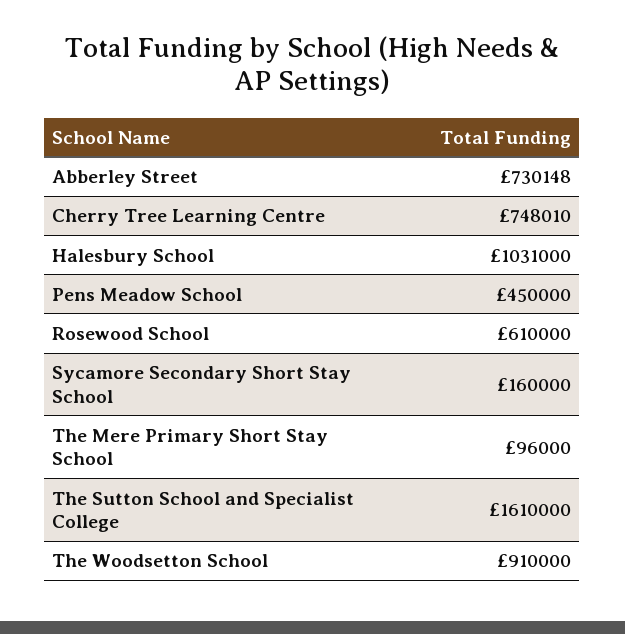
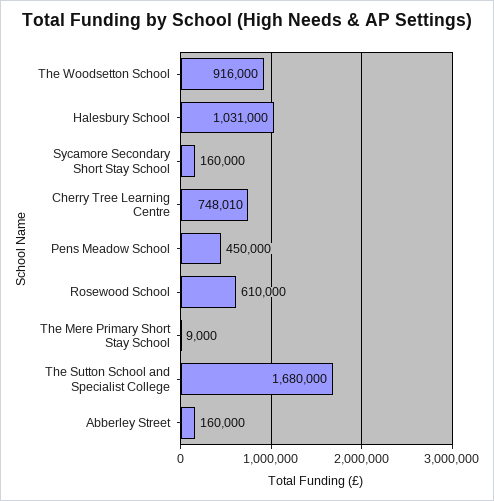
  {
-   "Abberley Street": 730148,
+   "Abberley Street": 160000,
    "Cherry Tree Learning Centre": 748010,
    "Halesbury School": 1031000,
    "Pens Meadow School": 450000,
    "Rosewood School": 610000,
    "Sycamore Secondary Short Stay School": 160000,
-   "The Mere Primary Short Stay School": 96000,
+   "The Mere Primary Short Stay School": 9000,
-   "The Sutton School and Specialist College": 1610000,
+   "The Sutton School and Specialist College": 1680000,
-   "The Woodsetton School": 910000
+   "The Woodsetton School": 916000
  }

